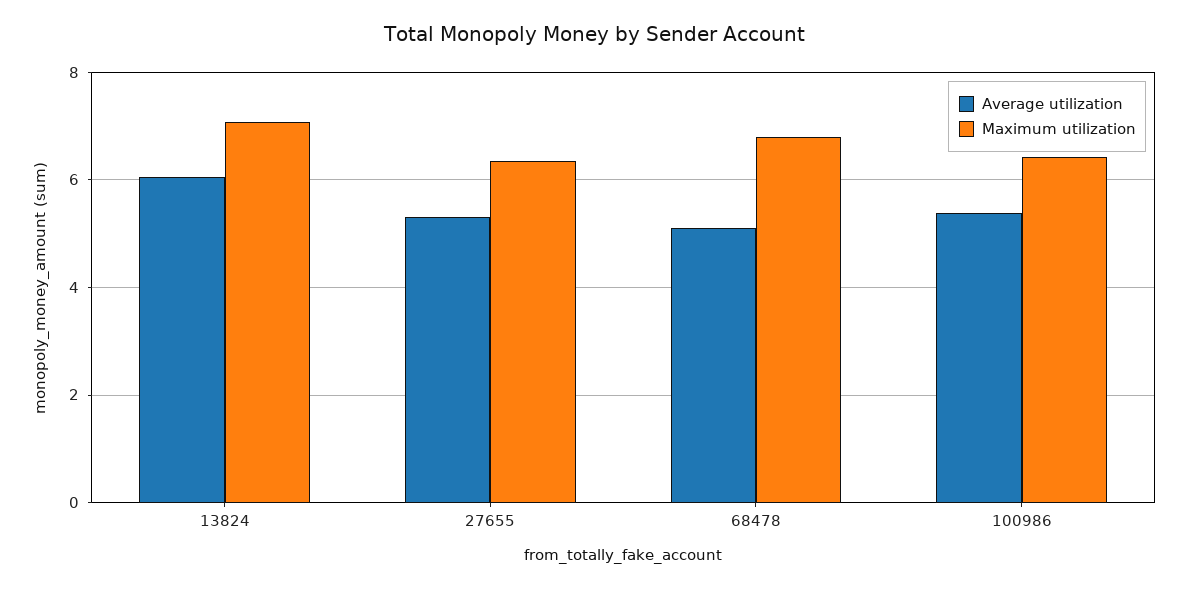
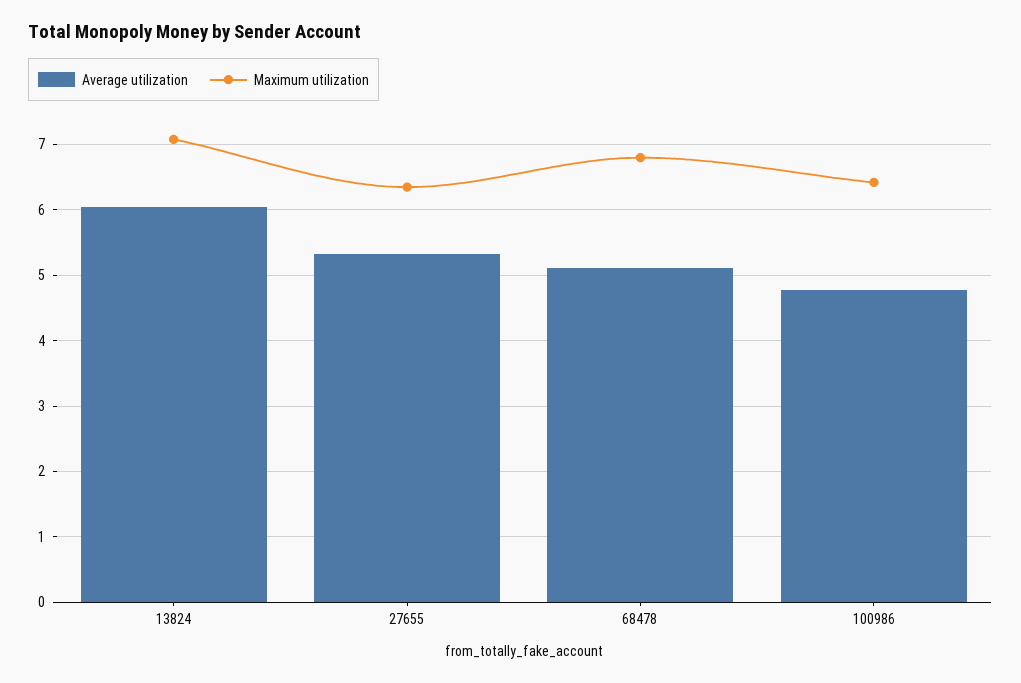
  {
    "Average utilization": {
      "13824": 6.1,
      "27655": 5.3,
      "68478": 5.1,
-     "100986": 5.4
+     "100986": 4.8
    },
    "Maximum utilization": {
      "13824": 7.1,
      "27655": 6.4,
      "68478": 6.8,
      "100986": 6.4
    }
  }

